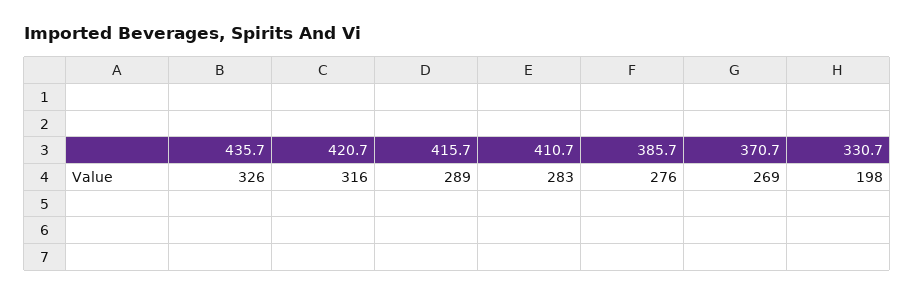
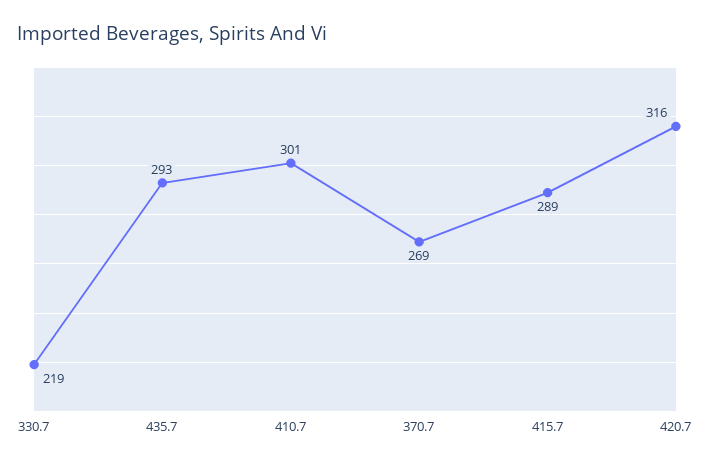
  {
-   "435.7": 326,
+   "435.7": 293,
    "420.7": 316,
    "415.7": 289,
-   "410.7": 283,
+   "410.7": 301,
-   "385.7": 276,
    "370.7": 269,
-   "330.7": 198
+   "330.7": 219
  }

